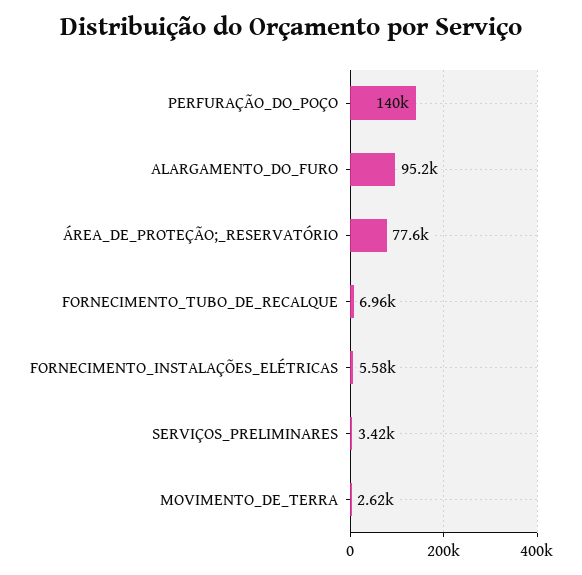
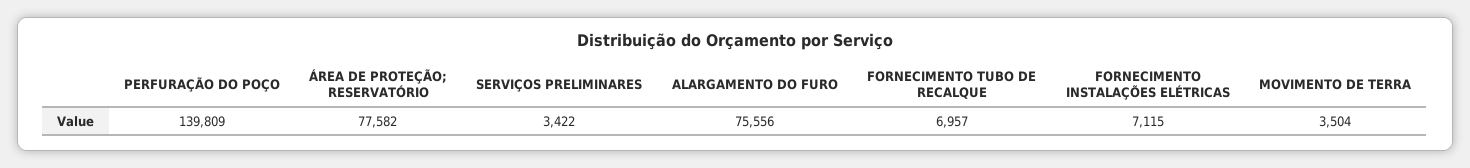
  {
    "PERFURAÇÃO_DO_POÇO": 139809,
-   "ALARGAMENTO_DO_FURO": 95200,
+   "ALARGAMENTO_DO_FURO": 75556,
    "ÁREA_DE_PROTEÇÃO;_RESERVATÓRIO": 77582,
    "FORNECIMENTO_TUBO_DE_RECALQUE": 6957,
-   "FORNECIMENTO_INSTALAÇÕES_ELÉTRICAS": 5580,
+   "FORNECIMENTO_INSTALAÇÕES_ELÉTRICAS": 7115,
    "SERVIÇOS_PRELIMINARES": 3422,
-   "MOVIMENTO_DE_TERRA": 2620
+   "MOVIMENTO_DE_TERRA": 3504
  }

